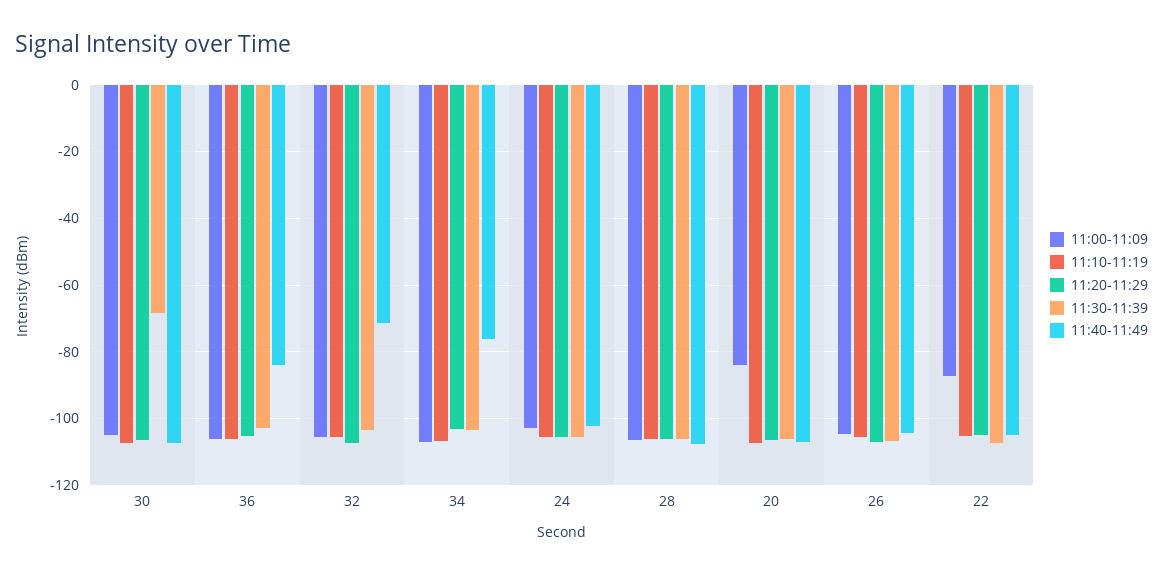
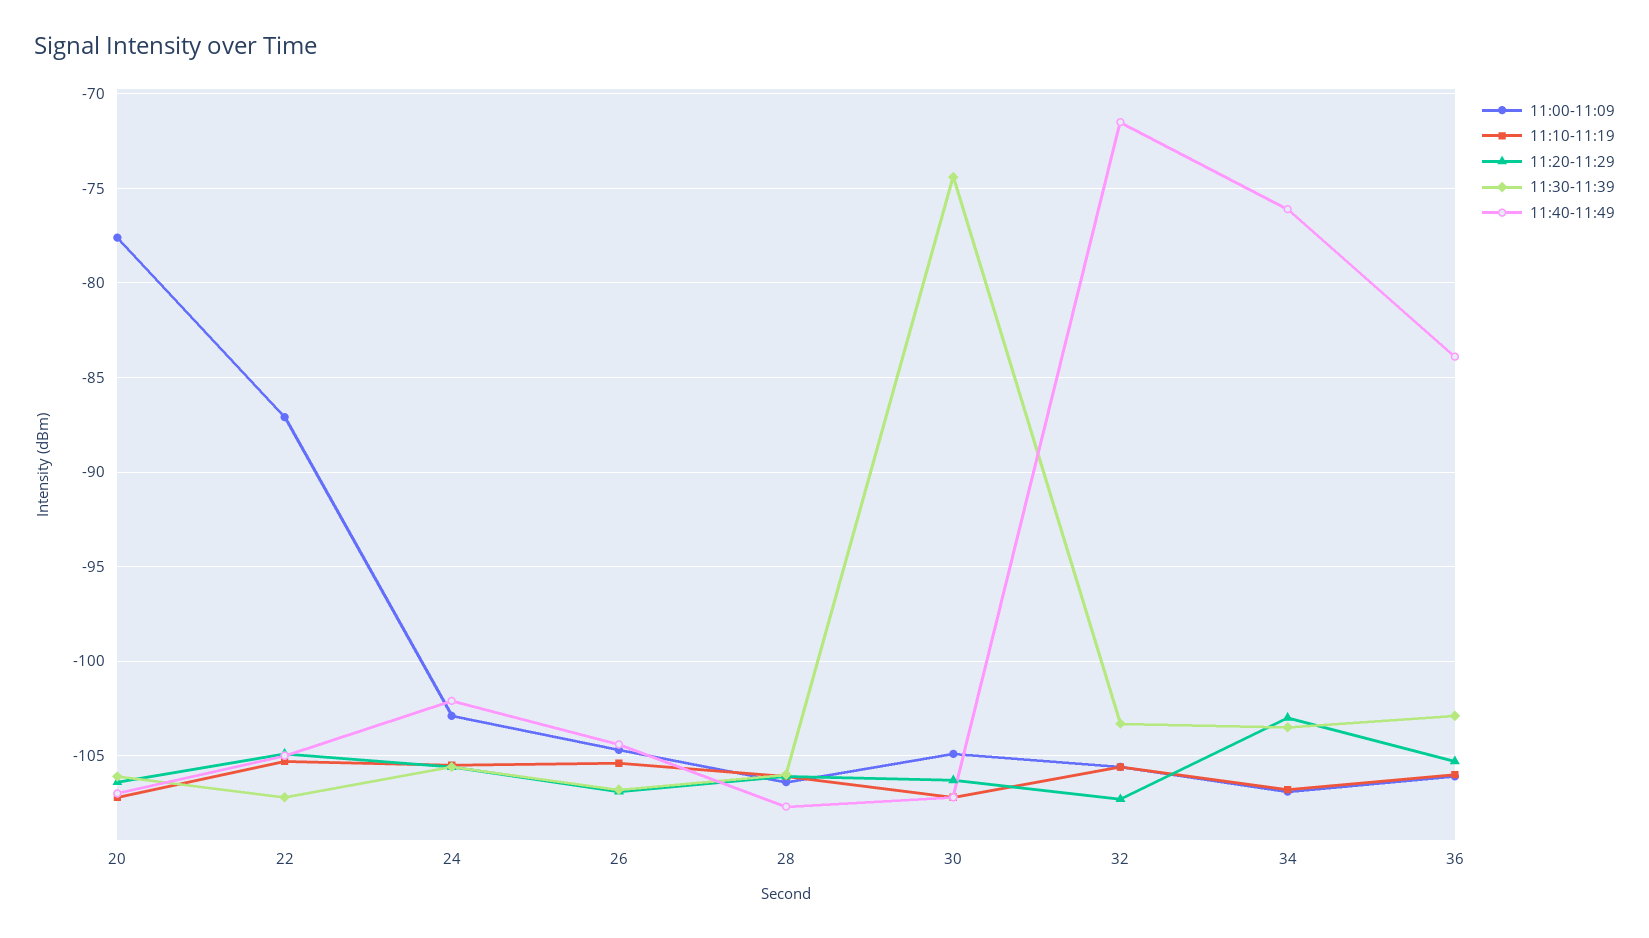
  {
    "11:00-11:09": {
      "30": -105,
      "36": -106,
      "32": -105.5,
      "34": -107,
      "24": -103,
      "28": -106.5,
-     "20": -84,
+     "20": -77.5,
      "26": -104.5,
      "22": -87
    },
    "11:10-11:19": {
      "30": -107,
      "36": -106,
      "32": -105.5,
      "34": -107,
      "24": -105.5,
      "28": -106,
      "20": -107,
      "26": -105.5,
      "22": -105.5
    },
    "11:20-11:29": {
      "30": -106.5,
      "36": -105.5,
      "32": -107.5,
      "34": -103,
      "24": -105.5,
      "28": -106,
      "20": -106.5,
      "26": -107,
      "22": -105
    },
    "11:30-11:39": {
-     "30": -68,
+     "30": -74.5,
      "36": -103,
      "32": -103.5,
      "34": -103.5,
      "24": -105.5,
      "28": -106,
      "20": -106,
      "26": -107,
      "22": -107
    },
    "11:40-11:49": {
      "30": -107,
      "36": -84,
      "32": -71.5,
      "34": -76,
      "24": -102,
      "28": -107.5,
      "20": -107,
      "26": -104.5,
      "22": -105
    }
  }

